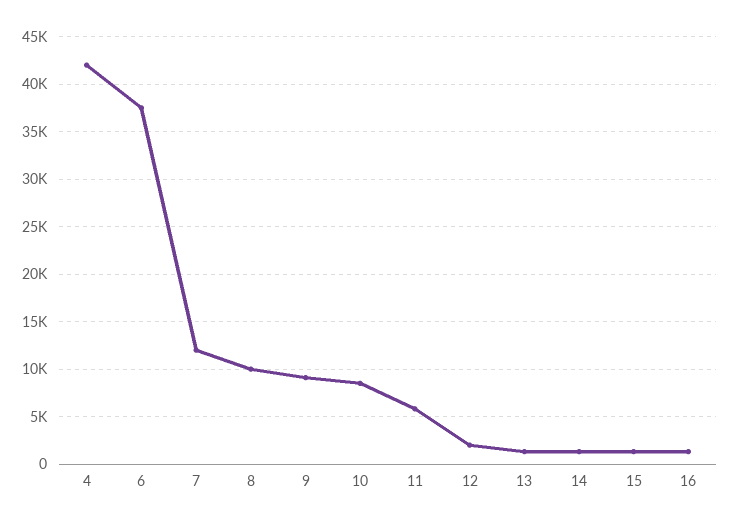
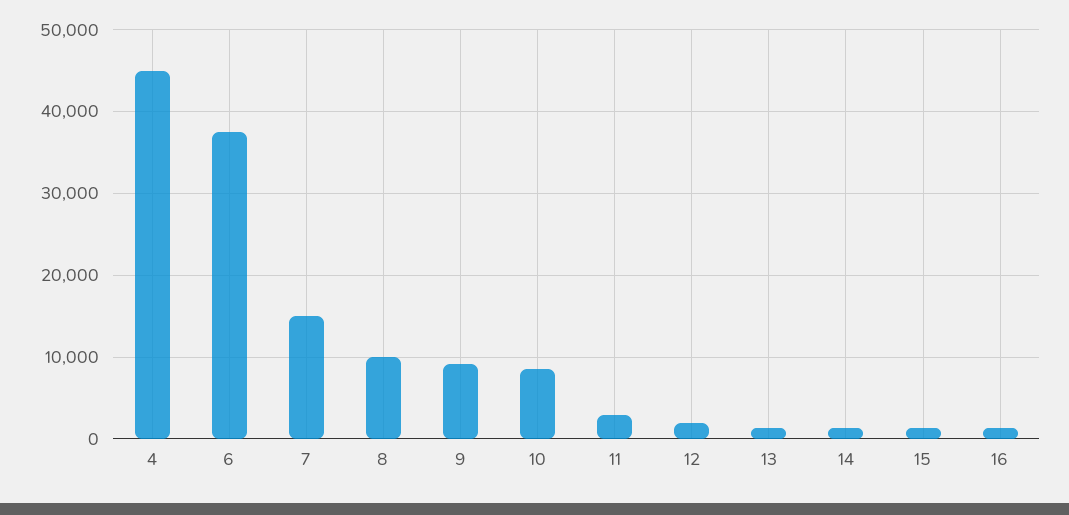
  {
-   "4": 42000,
+   "4": 45000,
    "6": 38000,
-   "7": 12000,
+   "7": 15000,
    "8": 10000,
    "9": 9000,
    "10": 9000,
-   "11": 6000,
+   "11": 3000,
    "12": 2000,
    "13": 1000,
    "14": 1000,
    "15": 1000,
    "16": 1000
  }

